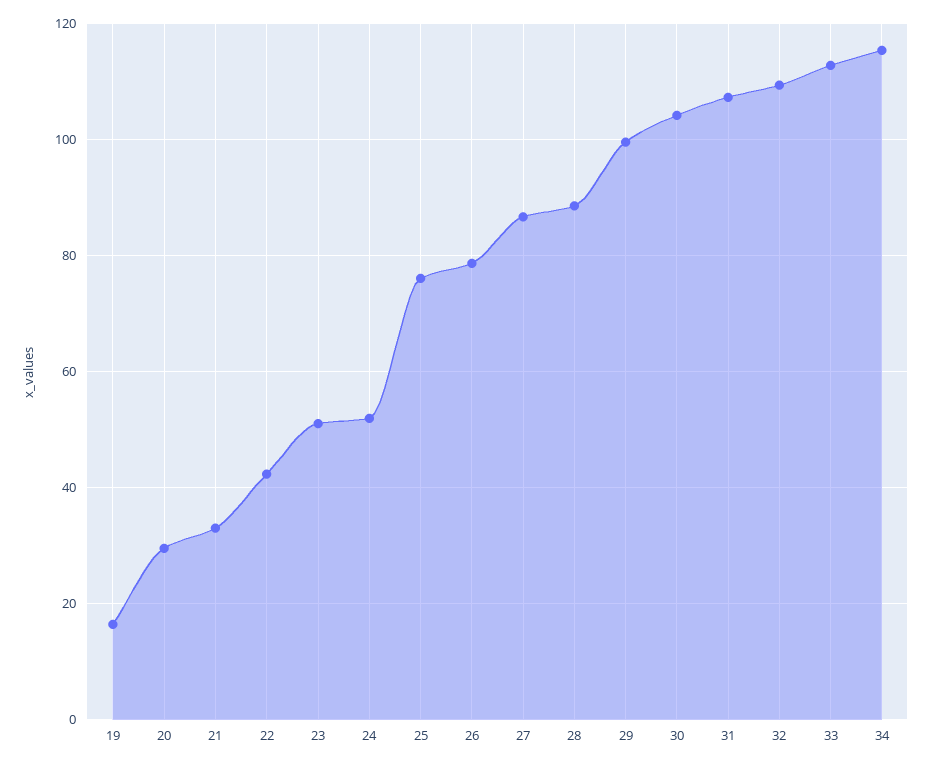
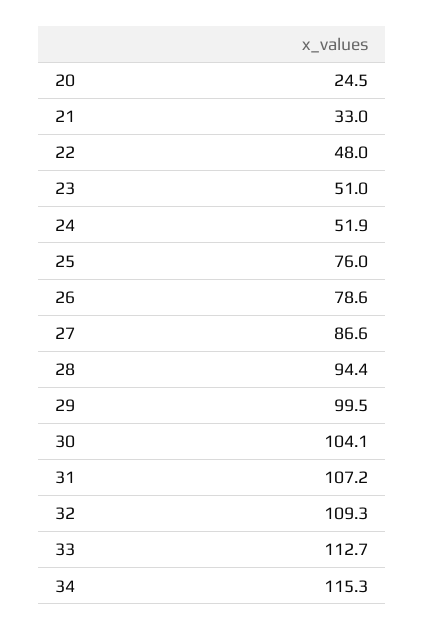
  {
-   "19": 16,
-   "20": 30,
+   "20": 24.5,
    "21": 33,
-   "22": 42,
+   "22": 48,
    "23": 51,
    "24": 51.9,
    "25": 76,
    "26": 78.6,
    "27": 86.6,
-   "28": 88,
+   "28": 94.4,
    "29": 99.5,
    "30": 104.1,
    "31": 107.2,
    "32": 109.3,
    "33": 112.7,
    "34": 115.3
  }

